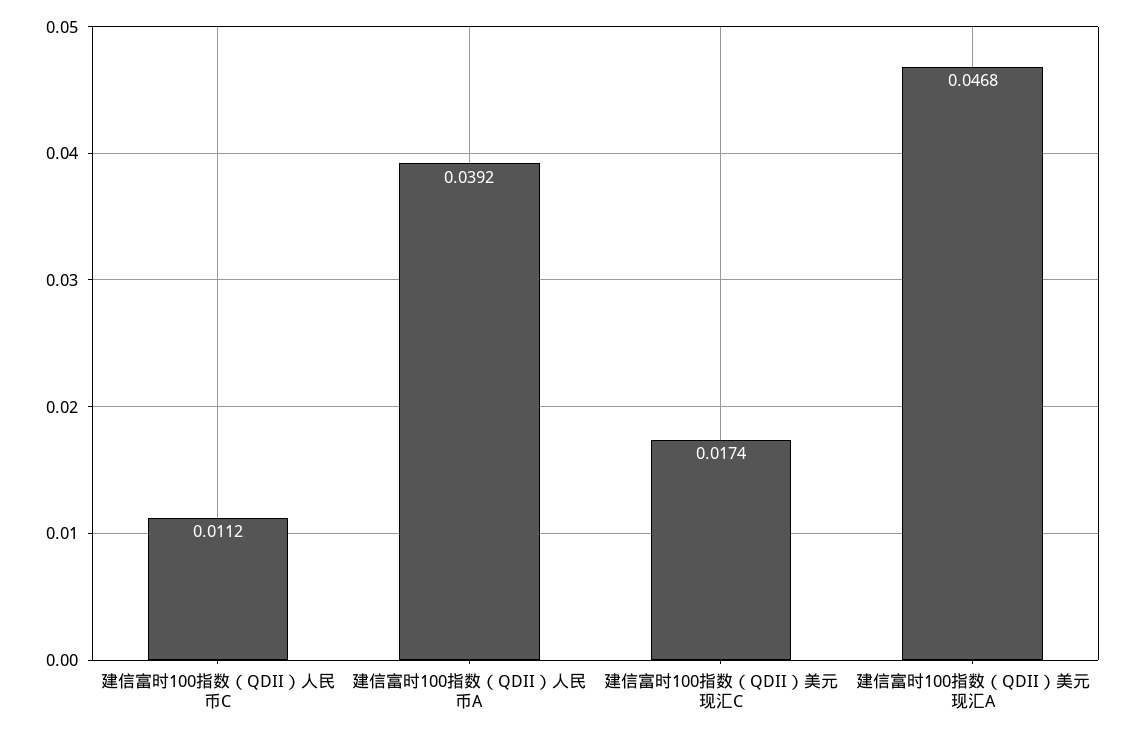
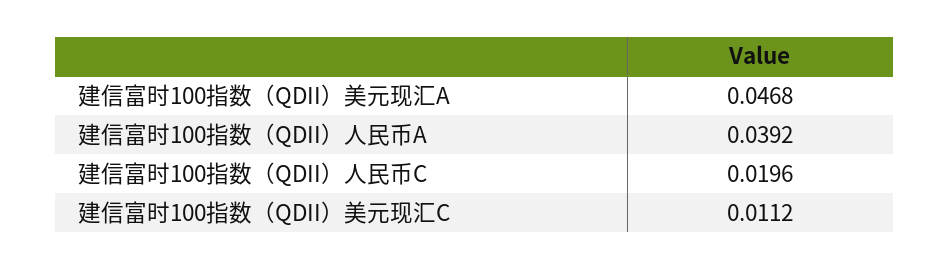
  {
-   "建信富时100指数（QDII）人民币C": 0.0112,
+   "建信富时100指数（QDII）人民币C": 0.0196,
    "建信富时100指数（QDII）人民币A": 0.0392,
-   "建信富时100指数（QDII）美元现汇C": 0.0174,
+   "建信富时100指数（QDII）美元现汇C": 0.0112,
    "建信富时100指数（QDII）美元现汇A": 0.0468
  }

